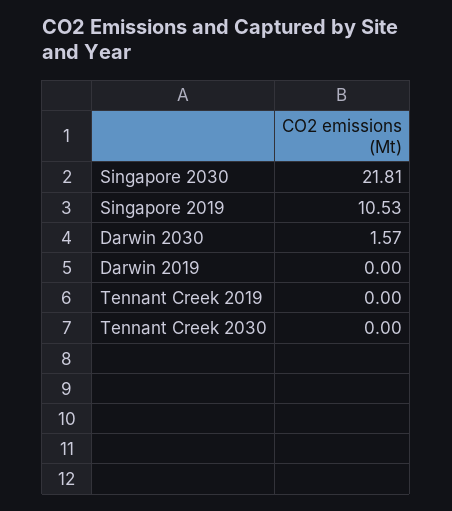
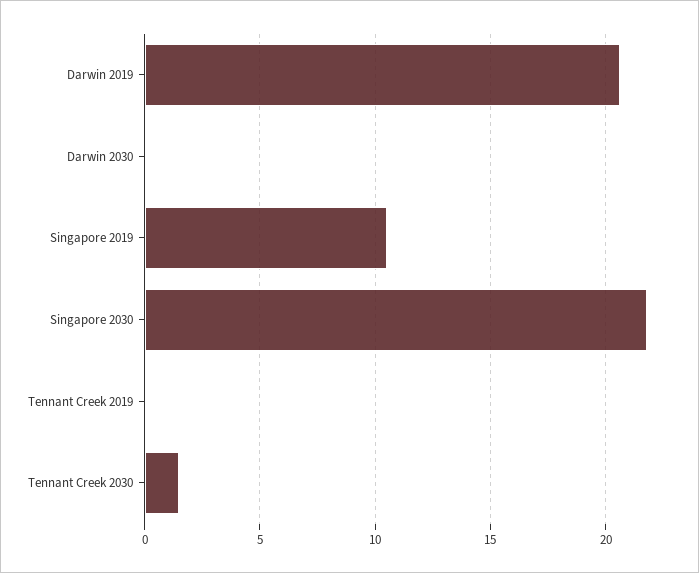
  {
    "Singapore 2030": 21.81,
    "Singapore 2019": 10.53,
-   "Darwin 2030": 1.57,
+   "Darwin 2030": 0,
-   "Darwin 2019": 0,
+   "Darwin 2019": 20.5,
    "Tennant Creek 2019": 0,
-   "Tennant Creek 2030": 0
+   "Tennant Creek 2030": 1.5
  }

